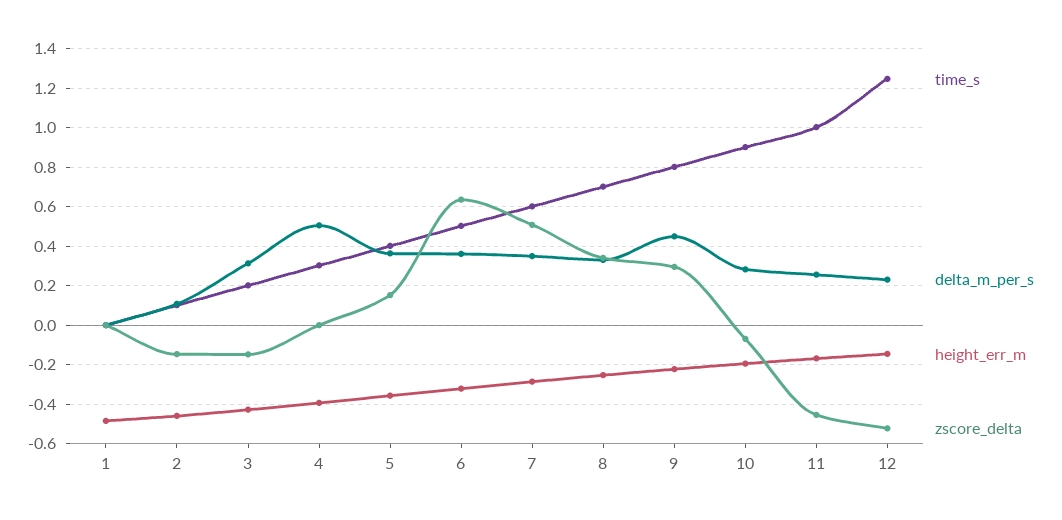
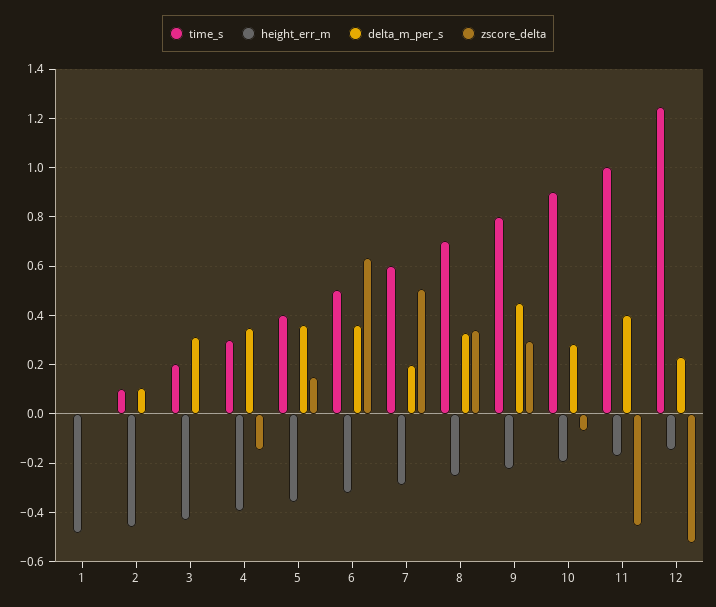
  {
    "time_s": {
      "1": 0,
      "2": 0.1,
      "3": 0.2,
      "4": 0.3,
      "5": 0.4,
      "6": 0.5,
      "7": 0.6,
      "8": 0.7,
      "9": 0.8,
      "10": 0.9,
      "11": 1,
      "12": 1.25
    },
    "delta_m_per_s": {
      "1": 0,
      "2": 0.1,
      "3": 0.325,
-     "4": 0.5,
+     "4": 0.35,
      "5": 0.35,
      "6": 0.35,
-     "7": 0.35,
+     "7": 0.2,
      "8": 0.325,
      "9": 0.45,
      "10": 0.275,
-     "11": 0.25,
+     "11": 0.4,
      "12": 0.225
    },
    "height_err_m": {
      "1": -0.475,
      "2": -0.45,
      "3": -0.425,
      "4": -0.4,
      "5": -0.35,
      "6": -0.325,
      "7": -0.275,
      "8": -0.25,
      "9": -0.225,
      "10": -0.2,
      "11": -0.175,
      "12": -0.15
    },
    "zscore_delta": {
      "1": 0,
-     "2": -0.15,
+     "2": 0,
-     "3": -0.15,
+     "3": 0,
-     "4": 0,
+     "4": -0.15,
      "5": 0.15,
      "6": 0.625,
      "7": 0.5,
      "8": 0.35,
      "9": 0.3,
      "10": -0.075,
      "11": -0.45,
      "12": -0.525
    }
  }

